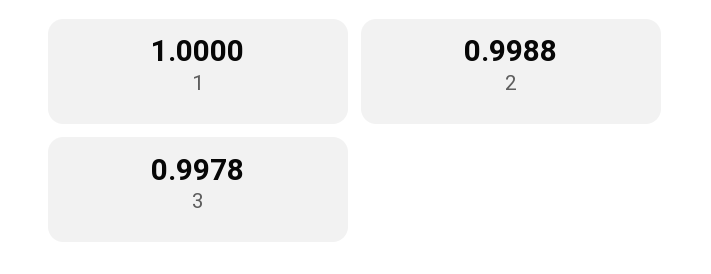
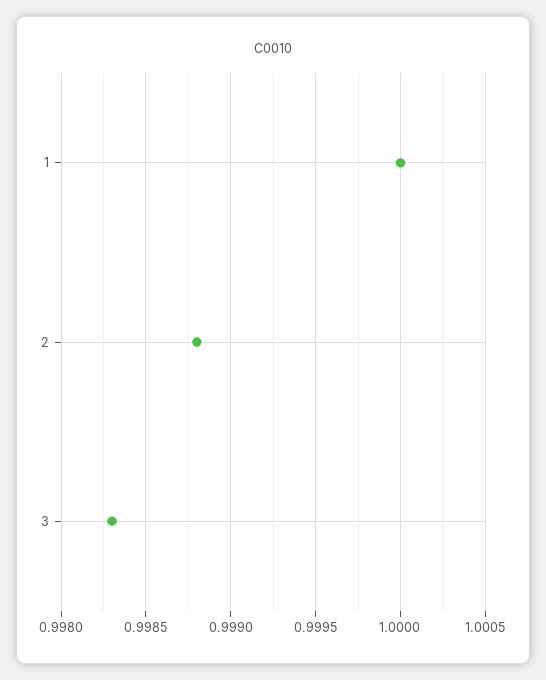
  {
    "1": 1,
    "2": 0.9988,
-   "3": 0.9978
+   "3": 0.9983
  }

